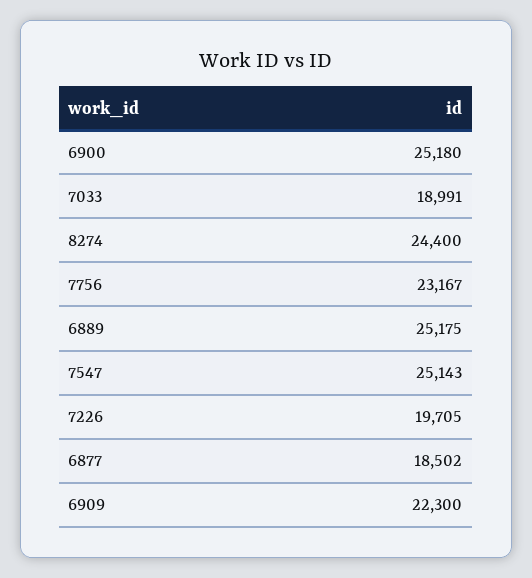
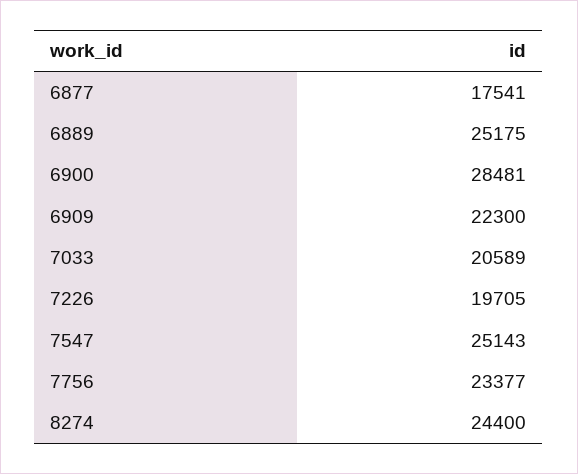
  {
-   "6900": 25180,
+   "6900": 28481,
-   "7033": 18991,
+   "7033": 20589,
    "8274": 24400,
-   "7756": 23167,
+   "7756": 23377,
    "6889": 25175,
    "7547": 25143,
    "7226": 19705,
-   "6877": 18502,
+   "6877": 17541,
    "6909": 22300
  }

